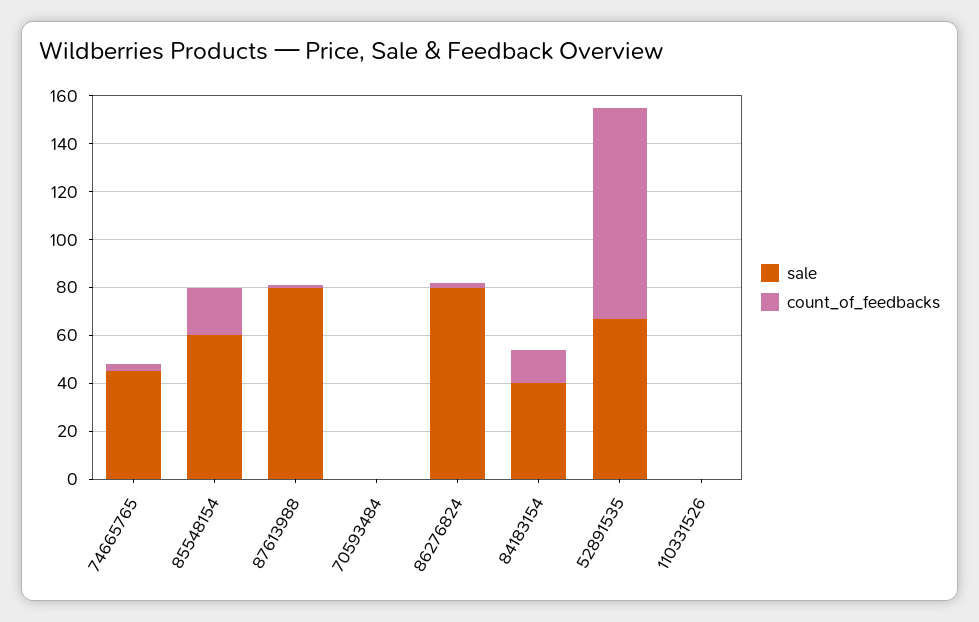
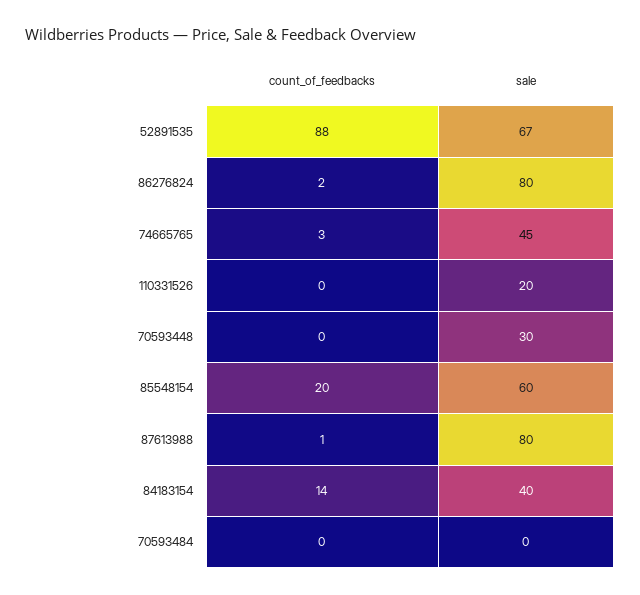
  {
    "sale": {
      "74665765": 45,
      "85548154": 60,
      "87613988": 80,
      "70593484": 0,
      "86276824": 80,
      "84183154": 40,
      "52891535": 67,
-     "110331526": 0
+     "110331526": 20,
+     "70593448": 30
    },
    "count_of_feedbacks": {
      "74665765": 3,
      "85548154": 20,
      "87613988": 1,
      "70593484": 0,
      "86276824": 2,
      "84183154": 14,
      "52891535": 88,
-     "110331526": 0
+     "110331526": 0,
+     "70593448": 0
    }
  }

